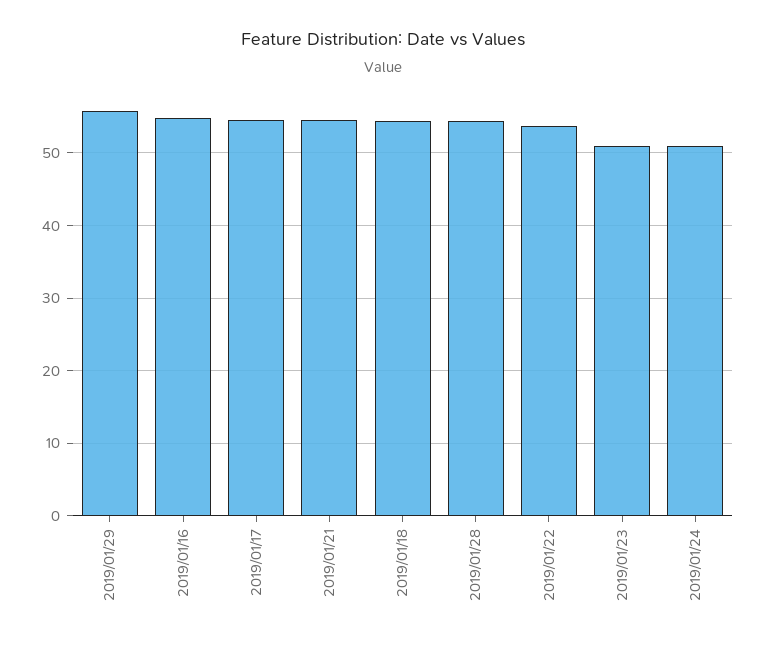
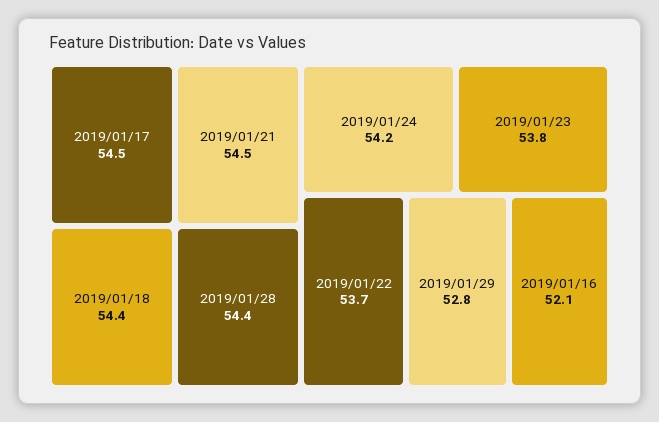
  {
-   "2019/01/29": 56,
+   "2019/01/29": 52.8,
-   "2019/01/16": 55,
+   "2019/01/16": 52.1,
    "2019/01/17": 54.5,
    "2019/01/21": 54.5,
    "2019/01/18": 54.4,
    "2019/01/28": 54.4,
    "2019/01/22": 53.7,
-   "2019/01/23": 51,
+   "2019/01/23": 53.8,
-   "2019/01/24": 51
+   "2019/01/24": 54.2
  }

